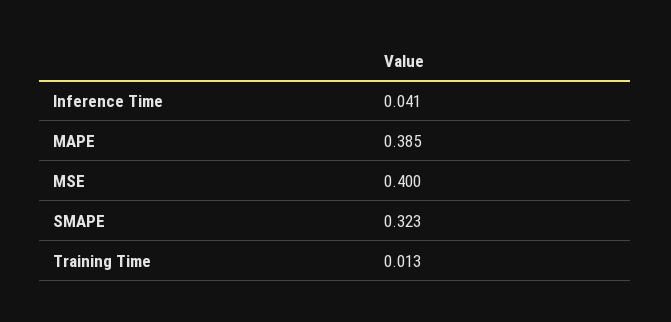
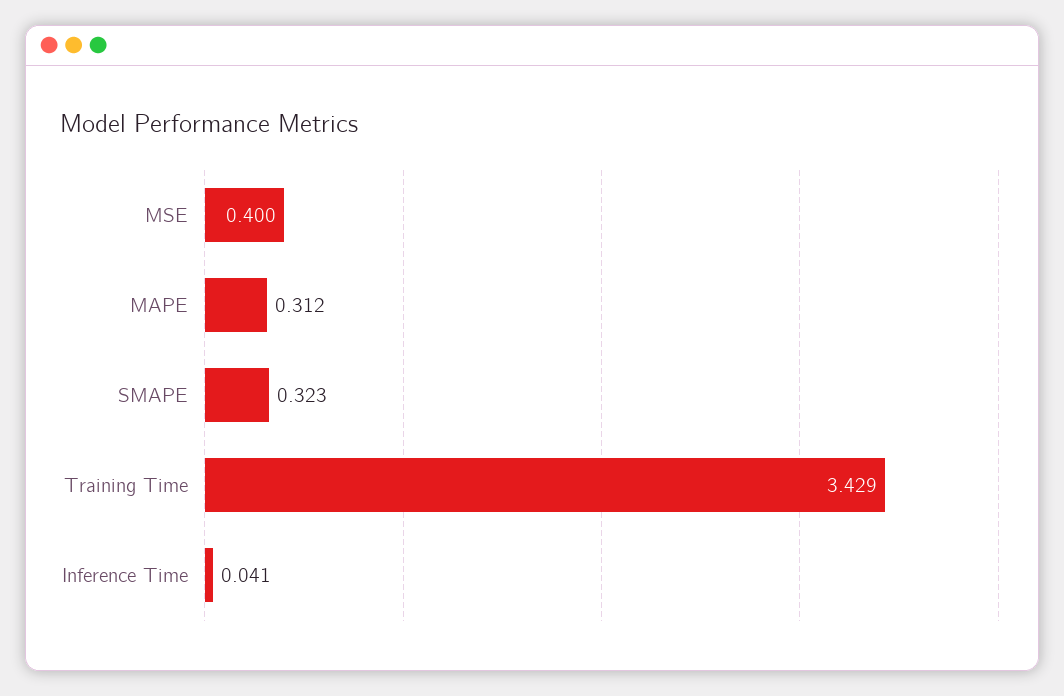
  {
    "Inference Time": 0.041,
-   "MAPE": 0.385,
+   "MAPE": 0.312,
    "MSE": 0.4,
    "SMAPE": 0.323,
-   "Training Time": 0.013
+   "Training Time": 3.429
  }

